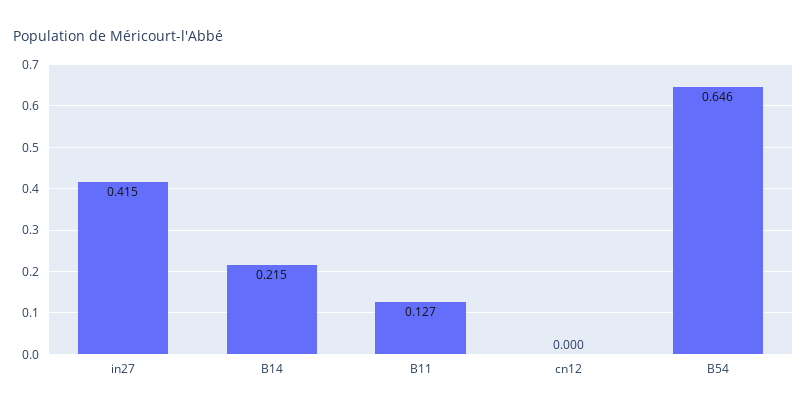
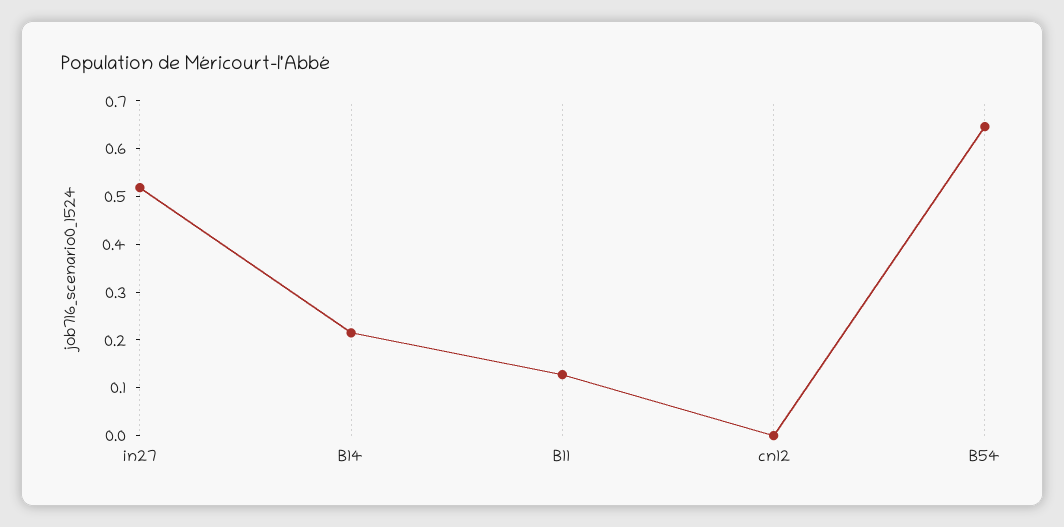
  {
-   "in27": 0.415,
+   "in27": 0.52,
    "B14": 0.215,
    "B11": 0.127,
    "cn12": 0,
    "B54": 0.646
  }

